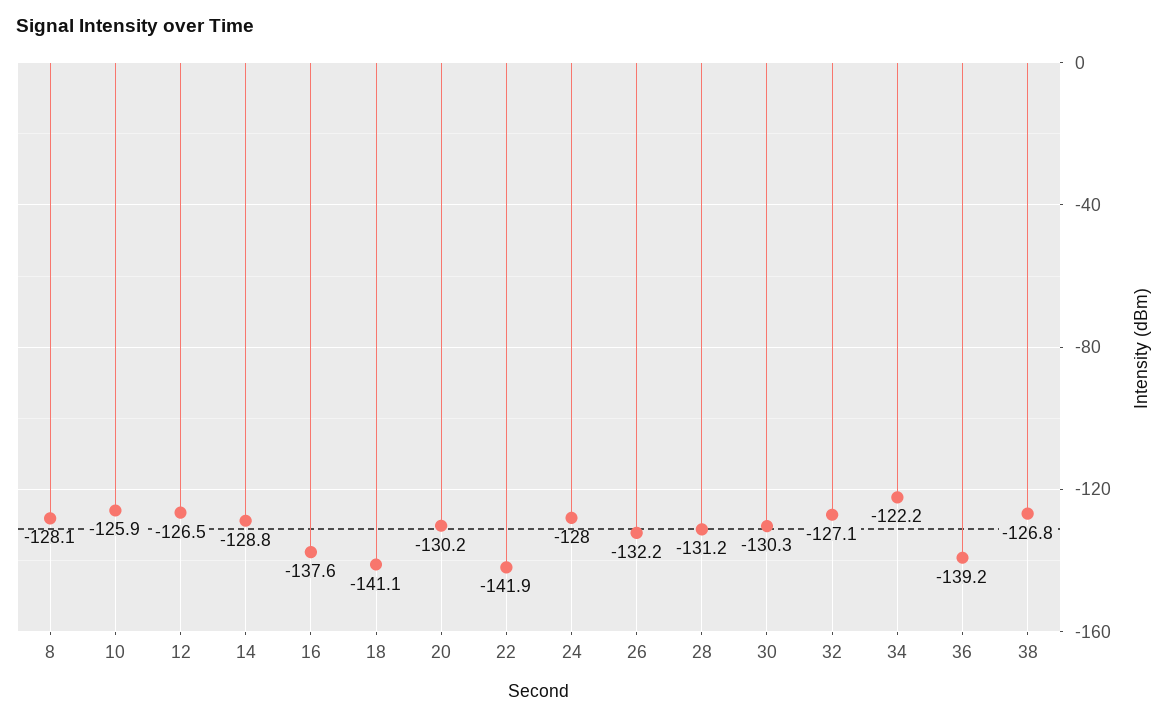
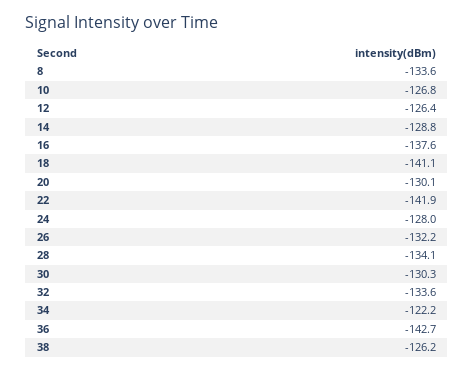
  {
-   "8": -128.1,
+   "8": -133.6,
-   "10": -125.9,
+   "10": -126.8,
-   "12": -126.5,
+   "12": -126.4,
    "14": -128.8,
    "16": -137.6,
    "18": -141.1,
-   "20": -130.2,
+   "20": -130.1,
    "22": -141.9,
    "24": -128,
    "26": -132.2,
-   "28": -131.2,
+   "28": -134.1,
    "30": -130.3,
-   "32": -127.1,
+   "32": -133.6,
    "34": -122.2,
-   "36": -139.2,
+   "36": -142.7,
-   "38": -126.8
+   "38": -126.2
  }

